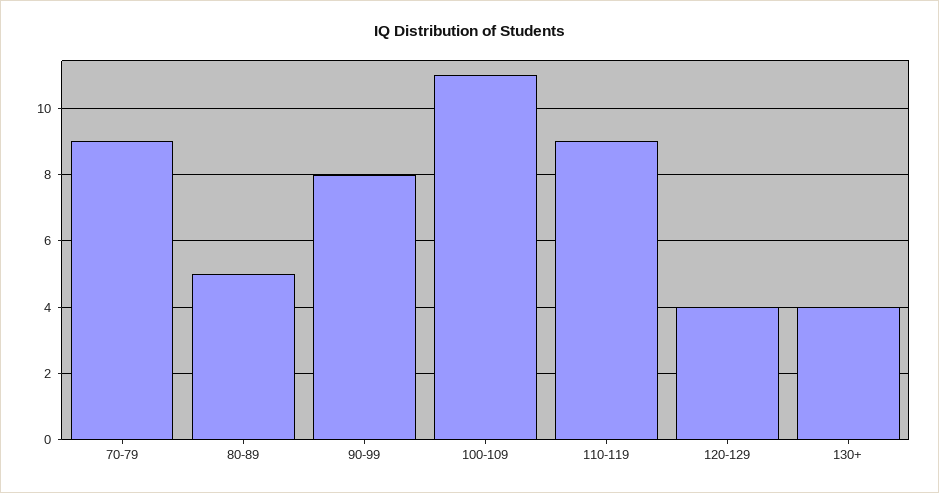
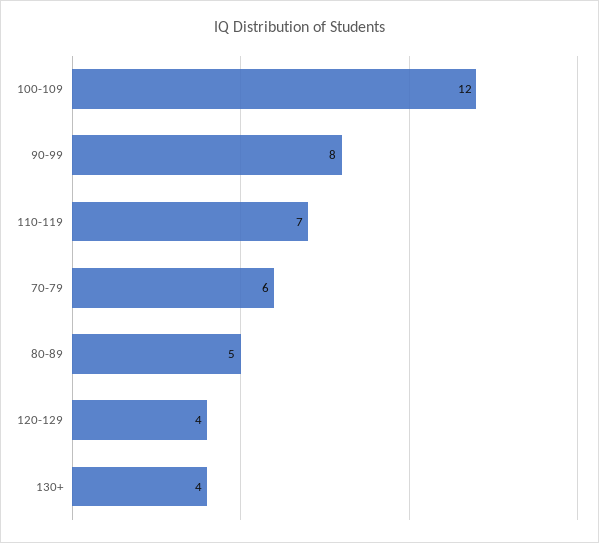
  {
-   "70-79": 9,
+   "70-79": 6,
    "80-89": 5,
    "90-99": 8,
-   "100-109": 11,
+   "100-109": 12,
-   "110-119": 9,
+   "110-119": 7,
    "120-129": 4,
    "130+": 4
  }

